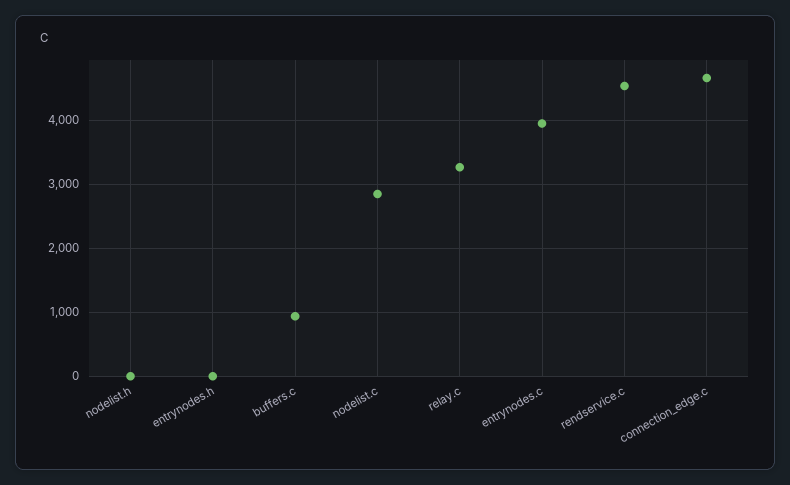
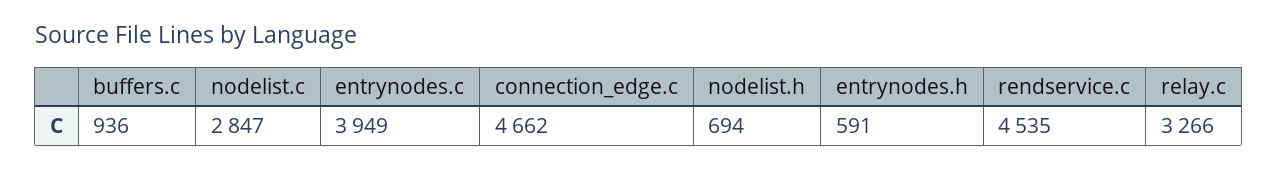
  {
-   "nodelist.h": 0,
+   "nodelist.h": 694,
-   "entrynodes.h": 0,
+   "entrynodes.h": 591,
    "buffers.c": 936,
    "nodelist.c": 2847,
    "relay.c": 3266,
    "entrynodes.c": 3949,
    "rendservice.c": 4535,
    "connection_edge.c": 4662
  }

